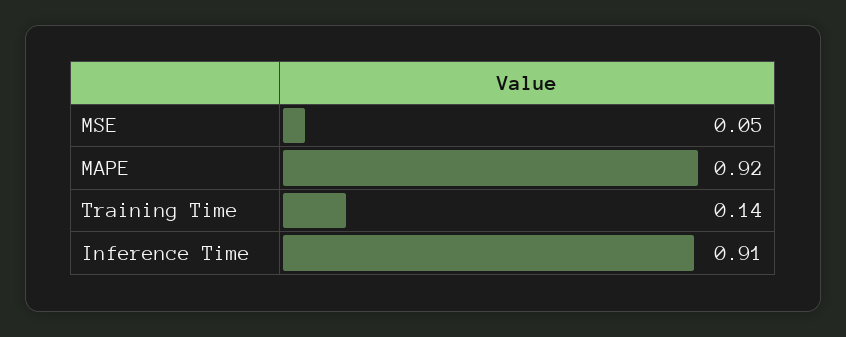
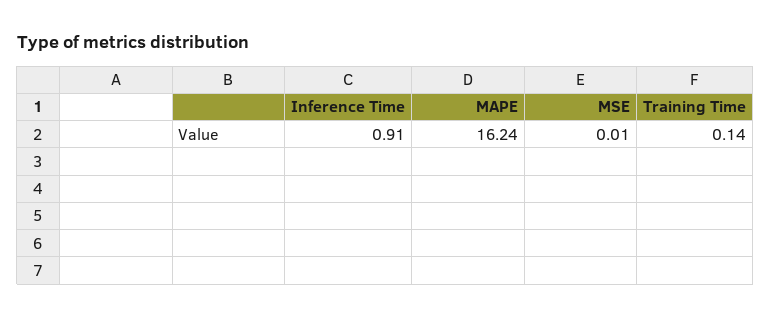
  {
-   "MSE": 0.05,
+   "MSE": 0.01,
-   "MAPE": 0.92,
+   "MAPE": 16.24,
    "Training Time": 0.14,
    "Inference Time": 0.91
  }

